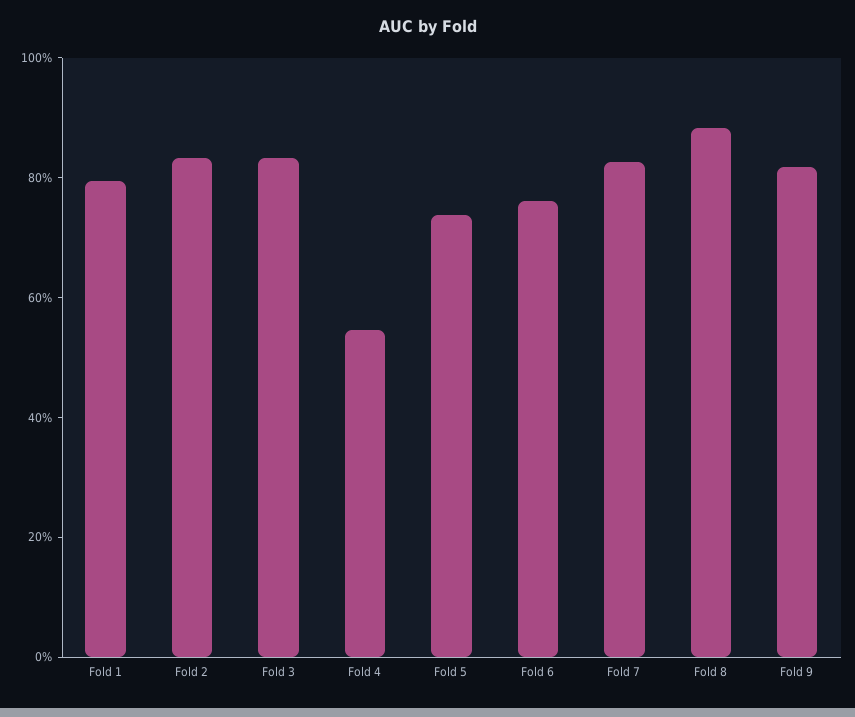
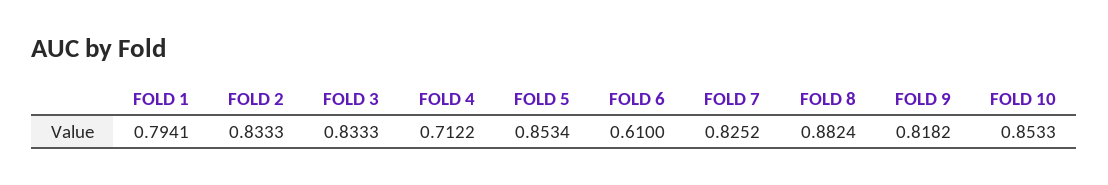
  {
    "Fold 1": 0.7941,
    "Fold 2": 0.8333,
    "Fold 3": 0.8333,
-   "Fold 4": 0.55,
+   "Fold 4": 0.7122,
-   "Fold 5": 0.75,
+   "Fold 5": 0.8534,
-   "Fold 6": 0.75,
+   "Fold 6": 0.61,
    "Fold 7": 0.8252,
    "Fold 8": 0.8824,
-   "Fold 9": 0.8182
+   "Fold 9": 0.8182,
+   "FOLD 10": 0.8533
  }

